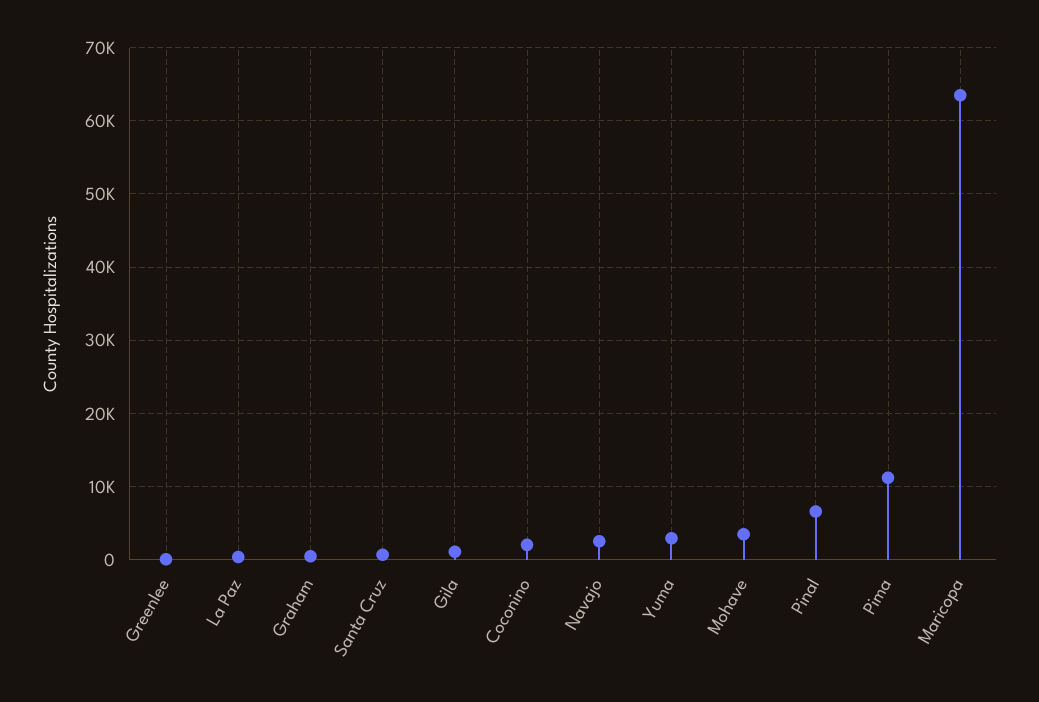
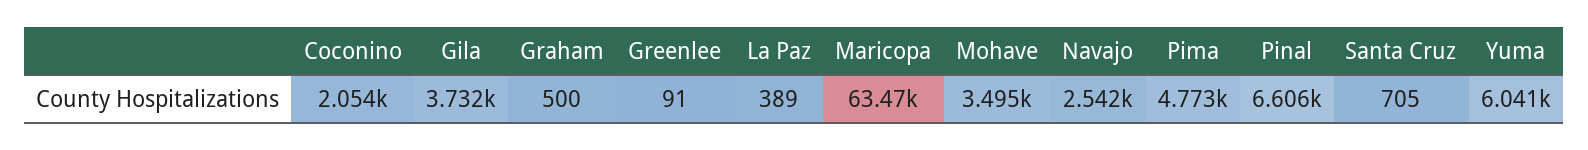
  {
    "Greenlee": 91,
    "La Paz": 389,
    "Graham": 500,
    "Santa Cruz": 705,
-   "Gila": 1000,
+   "Gila": 3732,
    "Coconino": 2054,
    "Navajo": 2542,
-   "Yuma": 3000,
+   "Yuma": 6041,
    "Mohave": 3495,
    "Pinal": 6606,
-   "Pima": 11000,
+   "Pima": 4773,
    "Maricopa": 63470
  }

